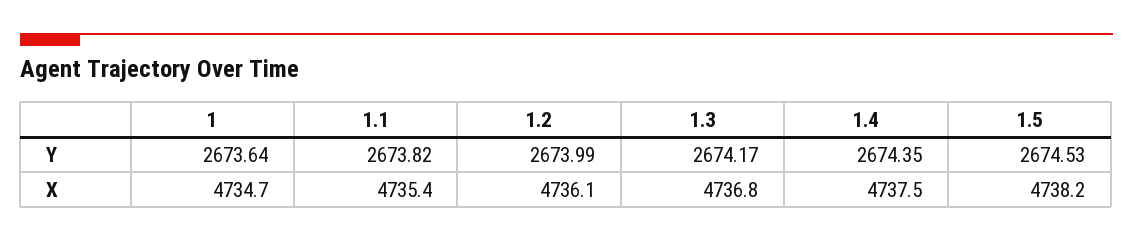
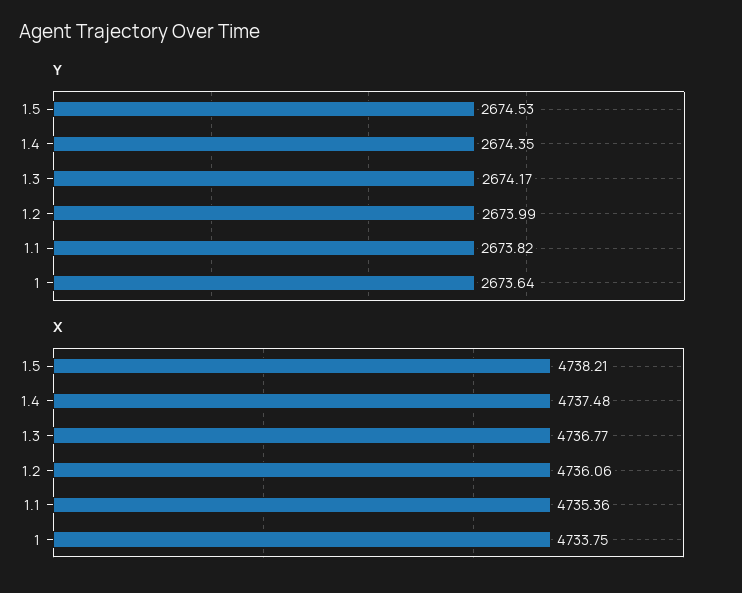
  {
    "Y": {
      "1": 2673.64,
      "1.1": 2673.82,
      "1.2": 2673.99,
      "1.3": 2674.17,
      "1.4": 2674.35,
      "1.5": 2674.53
    },
    "X": {
-     "1": 4734.7,
+     "1": 4733.75,
      "1.1": 4735.36,
      "1.2": 4736.06,
      "1.3": 4736.77,
      "1.4": 4737.48,
      "1.5": 4738.21
    }
  }

